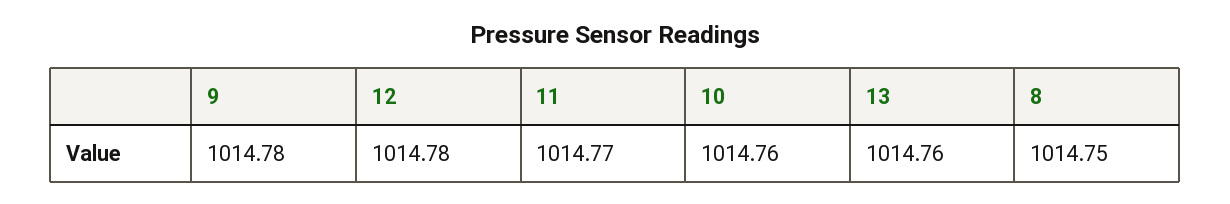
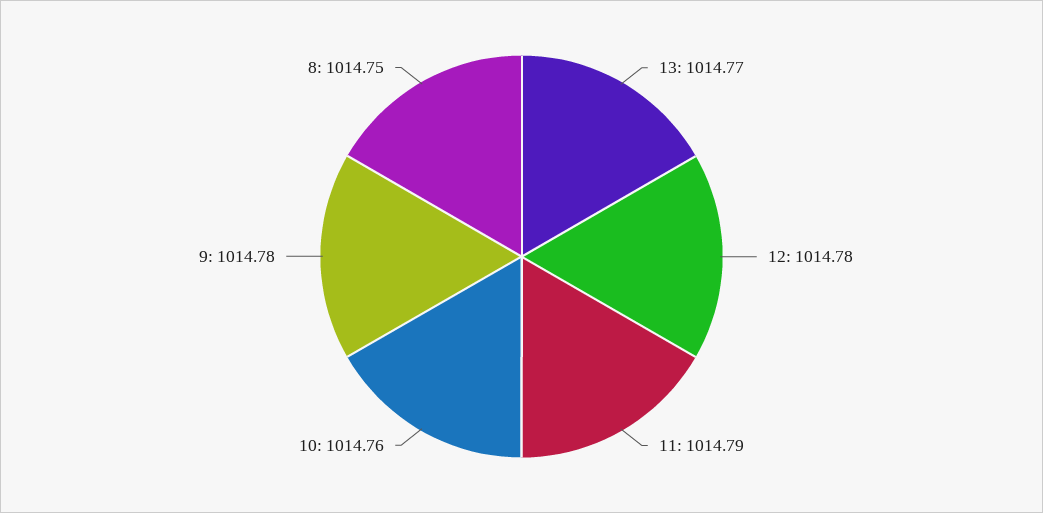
  {
    "9": 1014.78,
    "12": 1014.78,
-   "11": 1014.77,
+   "11": 1014.79,
    "10": 1014.76,
-   "13": 1014.76,
+   "13": 1014.77,
    "8": 1014.75
  }

